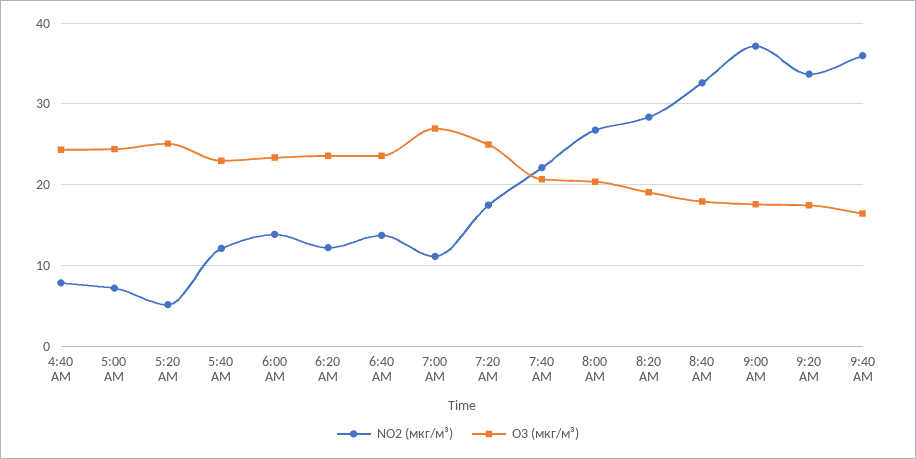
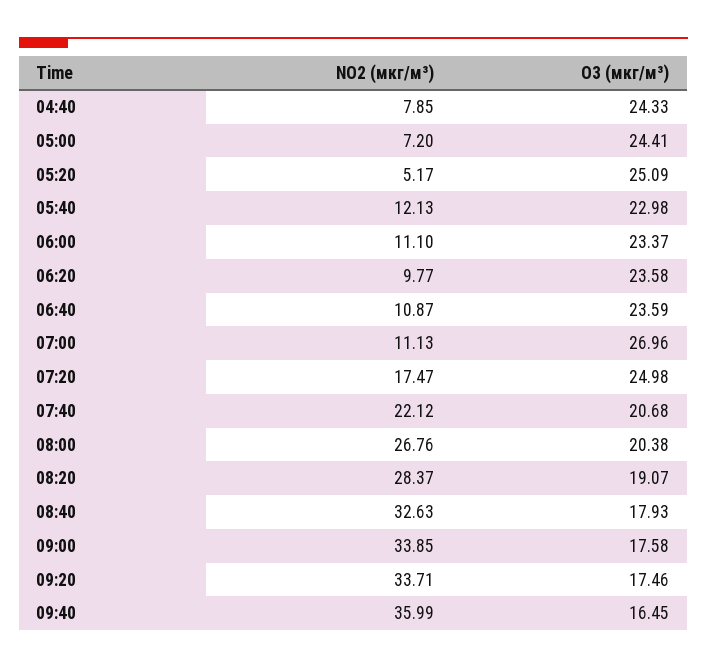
  {
    "NO2 (мкг/м³)": {
      "4:40 AM": 7.85,
      "5:00 AM": 7.2,
      "5:20 AM": 5.17,
      "5:40 AM": 12.13,
-     "6:00 AM": 14,
+     "6:00 AM": 11.1,
-     "6:20 AM": 12,
+     "6:20 AM": 9.77,
-     "6:40 AM": 14,
+     "6:40 AM": 10.87,
      "7:00 AM": 11.13,
      "7:20 AM": 17.47,
      "7:40 AM": 22.12,
      "8:00 AM": 26.76,
      "8:20 AM": 28.37,
      "8:40 AM": 32.63,
-     "9:00 AM": 37,
+     "9:00 AM": 33.85,
      "9:20 AM": 33.71,
      "9:40 AM": 35.99
    },
    "O3 (мкг/м³)": {
      "4:40 AM": 24.33,
      "5:00 AM": 24.41,
      "5:20 AM": 25.09,
      "5:40 AM": 22.98,
      "6:00 AM": 23.37,
      "6:20 AM": 23.58,
      "6:40 AM": 23.59,
      "7:00 AM": 26.96,
      "7:20 AM": 24.98,
      "7:40 AM": 20.68,
      "8:00 AM": 20.38,
      "8:20 AM": 19.07,
      "8:40 AM": 17.93,
      "9:00 AM": 17.58,
      "9:20 AM": 17.46,
      "9:40 AM": 16.45
    }
  }

